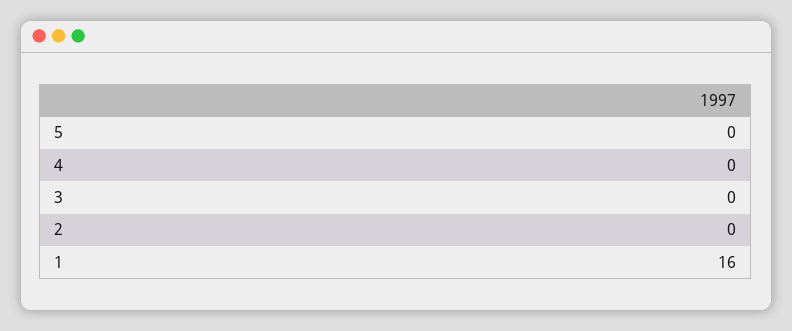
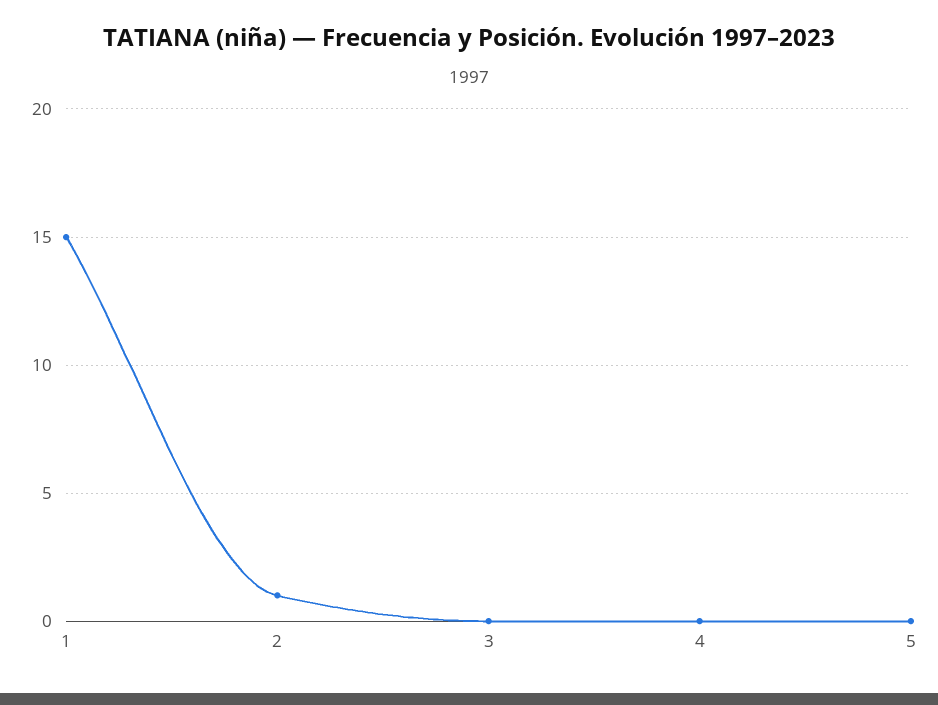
  {
    "5": 0,
    "4": 0,
    "3": 0,
-   "2": 0,
+   "2": 1,
-   "1": 16
+   "1": 15
  }

